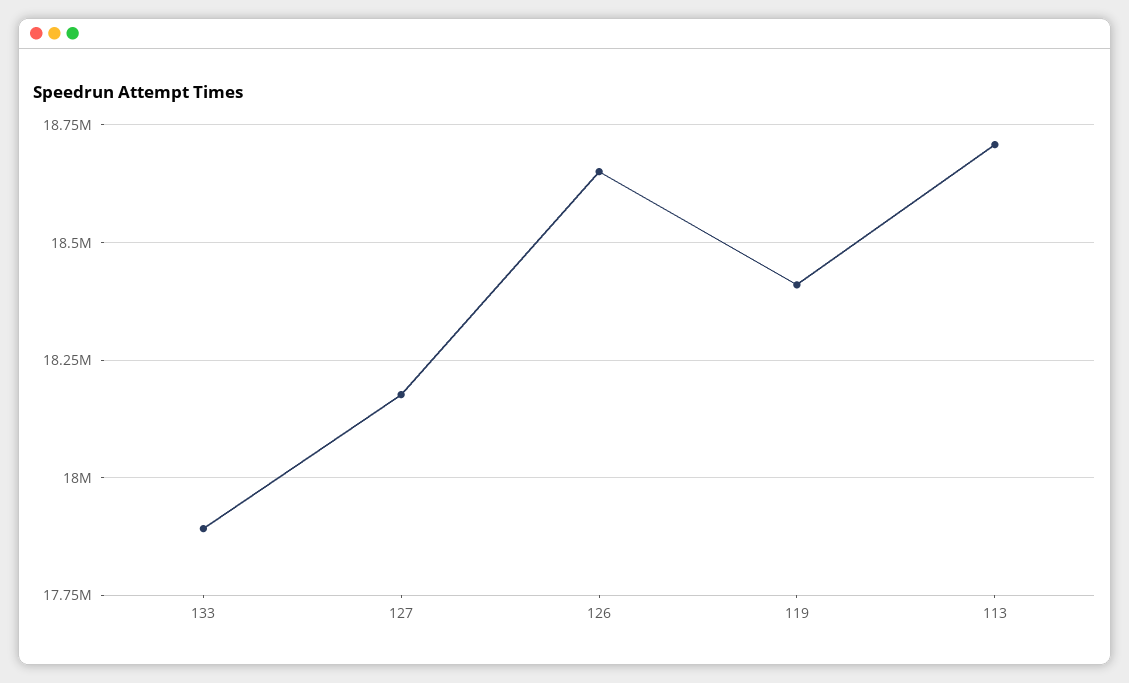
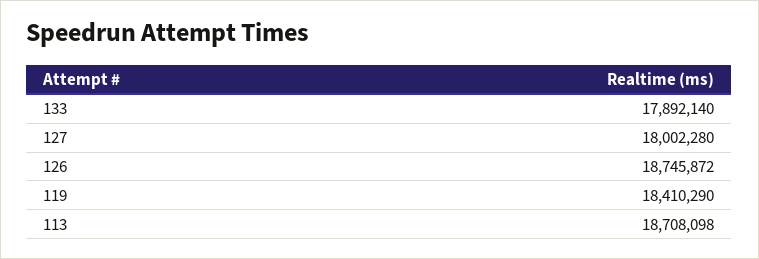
  {
    "133": 17892140,
-   "127": 18175000,
+   "127": 18002280,
-   "126": 18650000,
+   "126": 18745872,
    "119": 18410290,
    "113": 18708098
  }

